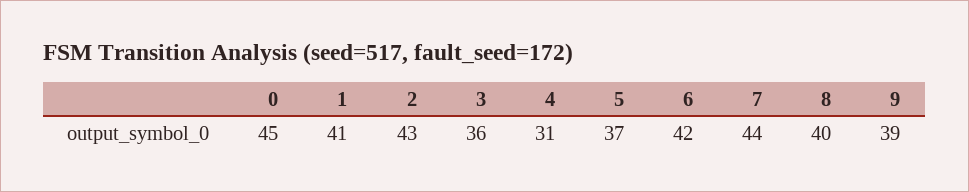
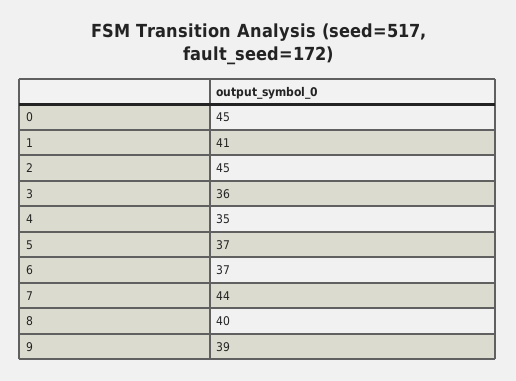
  {
    "0": 45,
    "1": 41,
-   "2": 43,
+   "2": 45,
    "3": 36,
-   "4": 31,
+   "4": 35,
    "5": 37,
-   "6": 42,
+   "6": 37,
    "7": 44,
    "8": 40,
    "9": 39
  }

